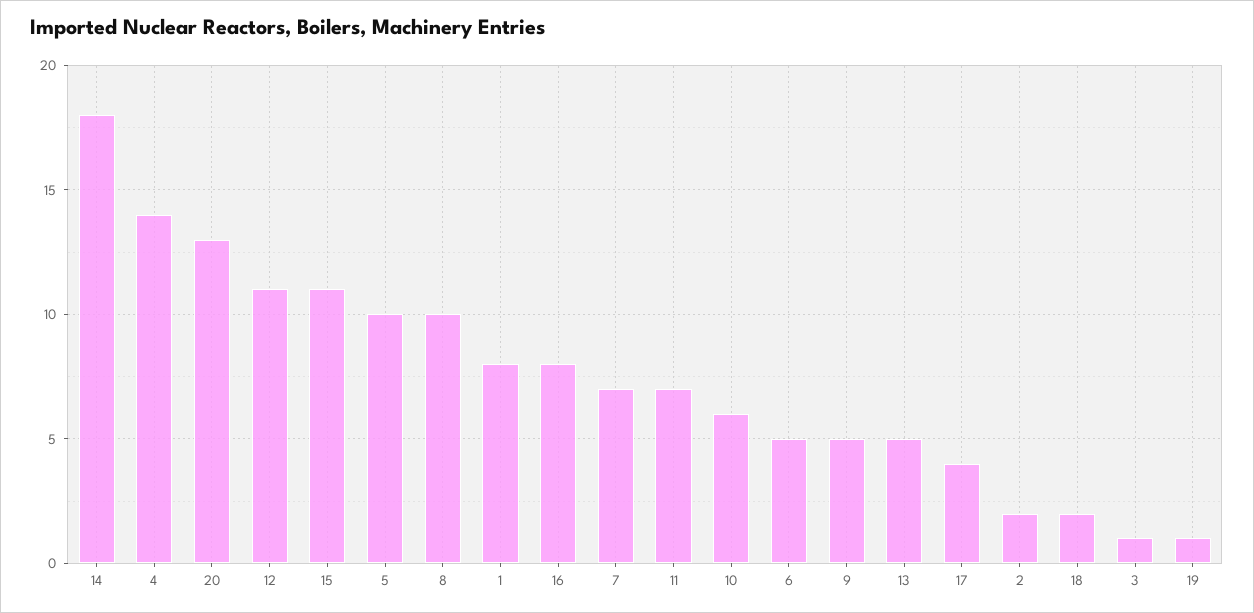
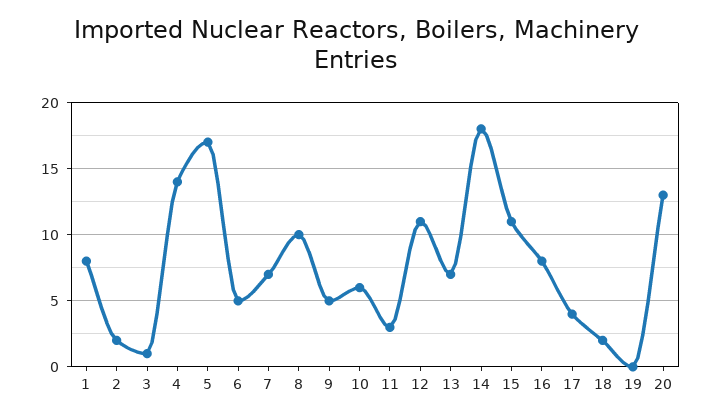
  {
    "14": 18,
    "4": 14,
    "20": 13,
    "12": 11,
    "15": 11,
-   "5": 10,
+   "5": 17,
    "8": 10,
    "1": 8,
    "16": 8,
    "7": 7,
-   "11": 7,
+   "11": 3,
    "10": 6,
    "6": 5,
    "9": 5,
-   "13": 5,
+   "13": 7,
    "17": 4,
    "2": 2,
    "18": 2,
    "3": 1,
-   "19": 1
+   "19": 0
  }

